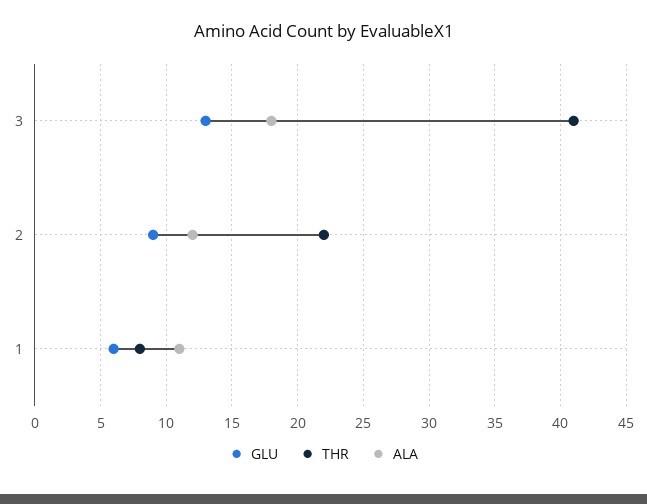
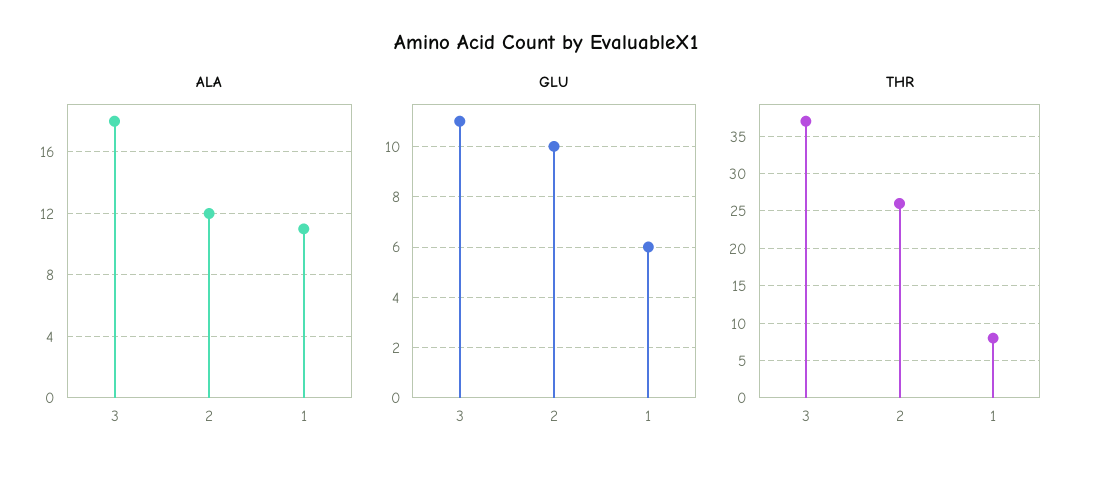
  {
    "GLU": {
-     "3": 13,
+     "3": 11,
-     "2": 9,
+     "2": 10,
      "1": 6
    },
    "THR": {
-     "3": 41,
+     "3": 37,
-     "2": 22,
+     "2": 26,
      "1": 8
    },
    "ALA": {
      "3": 18,
      "2": 12,
      "1": 11
    }
  }

